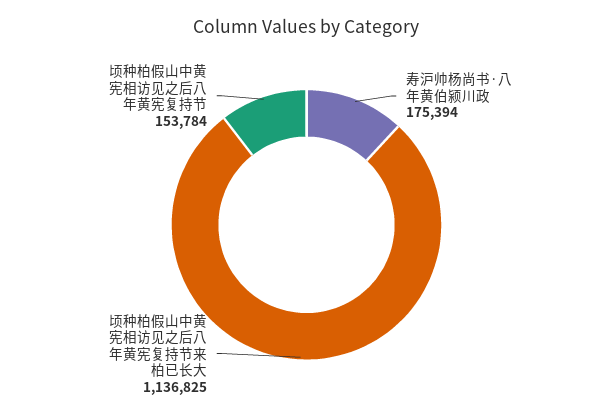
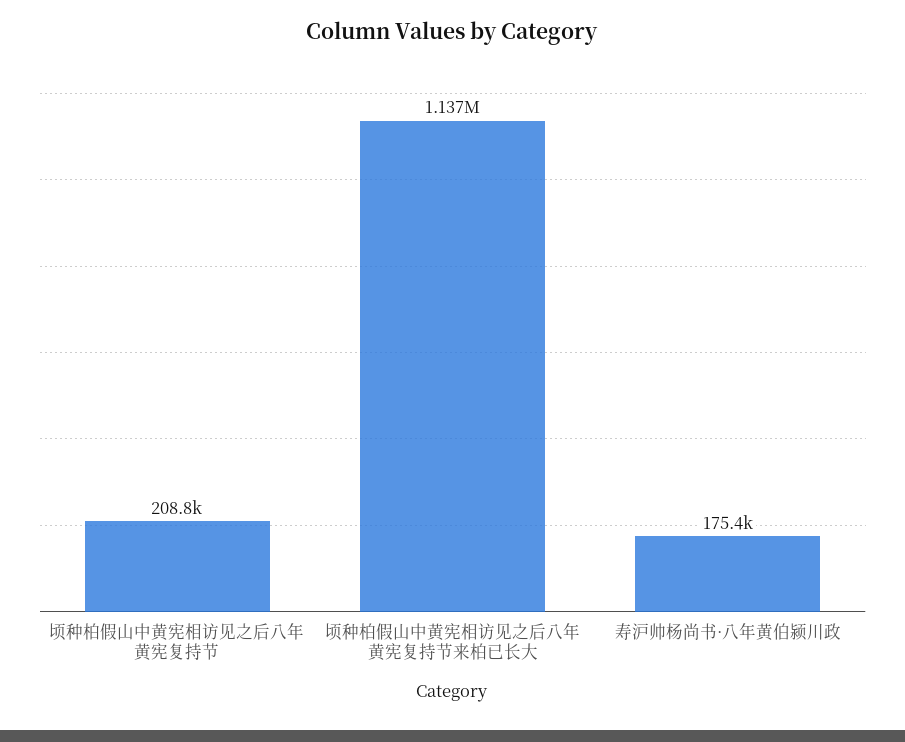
  {
    "寿沪帅杨尚书·八年黄伯颍川政": 175394,
    "顷种柏假山中黄宪相访见之后八年黄宪复持节来柏已长大": 1136825,
-   "顷种柏假山中黄宪相访见之后八年黄宪复持节": 153784
+   "顷种柏假山中黄宪相访见之后八年黄宪复持节": 208800
  }

